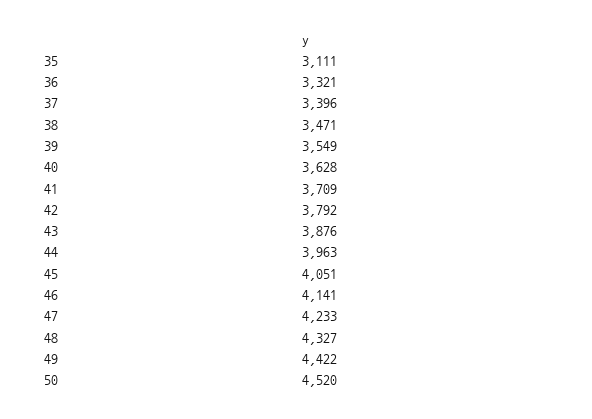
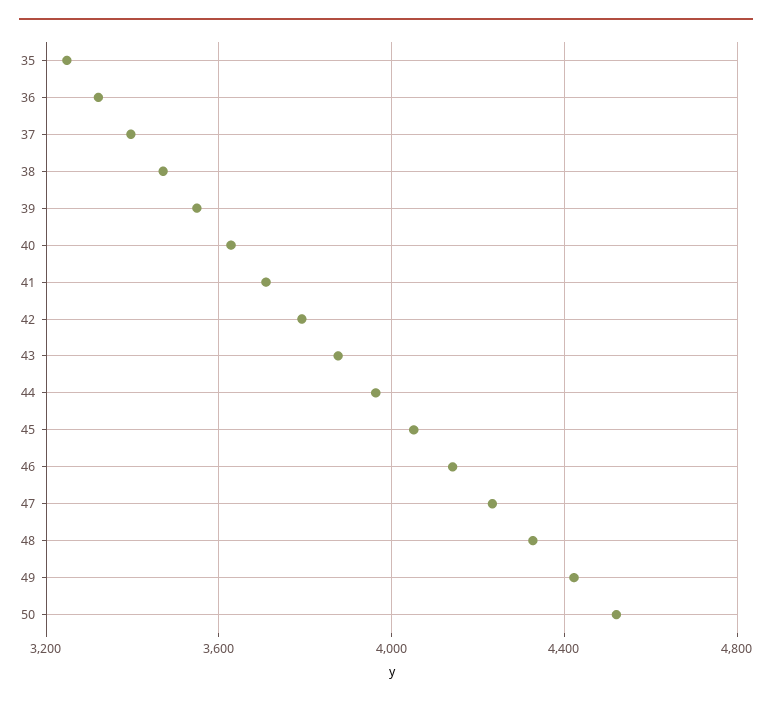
  {
-   "35": 3111,
+   "35": 3250,
    "36": 3321,
    "37": 3396,
    "38": 3471,
    "39": 3549,
    "40": 3628,
    "41": 3709,
    "42": 3792,
    "43": 3876,
    "44": 3963,
    "45": 4051,
    "46": 4141,
    "47": 4233,
    "48": 4327,
    "49": 4422,
    "50": 4520
  }

